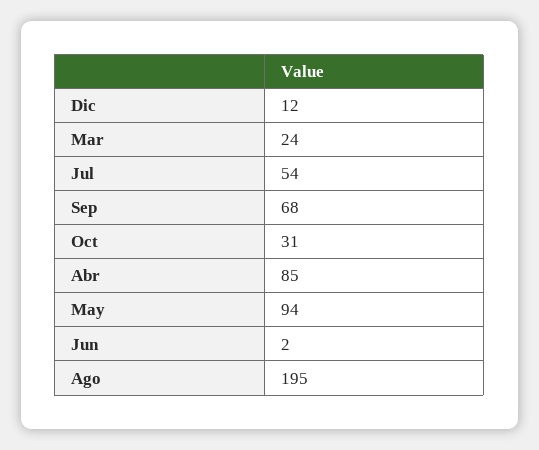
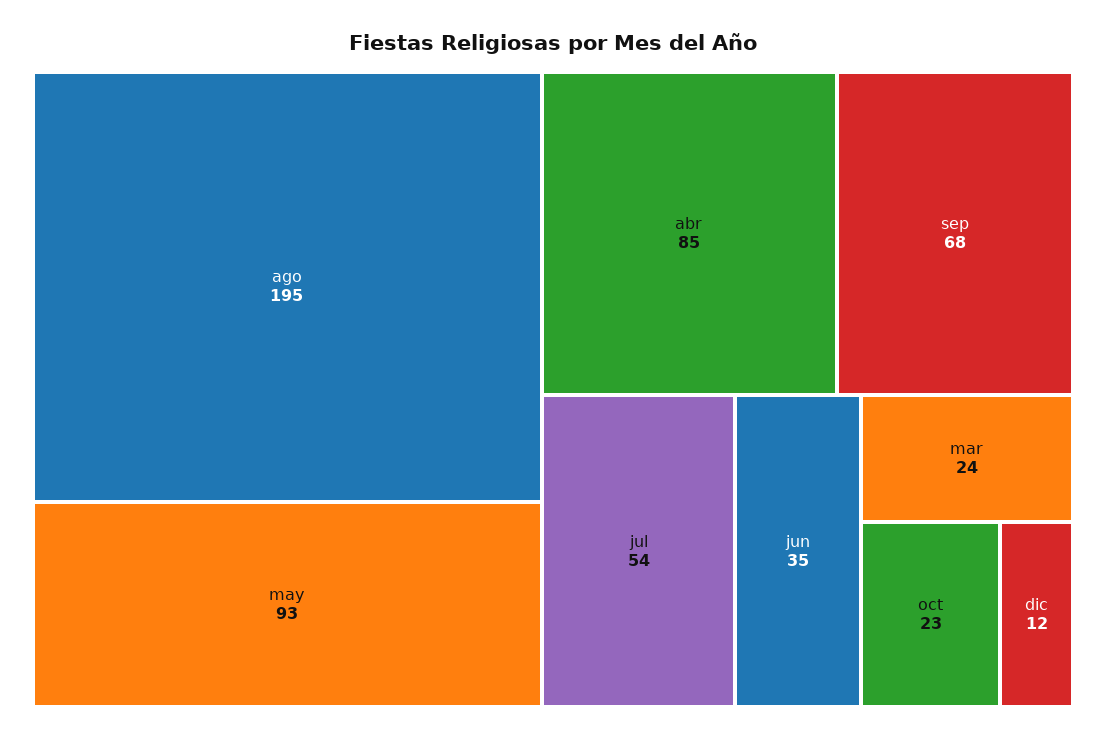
  {
    "Dic": 12,
    "Mar": 24,
    "Jul": 54,
    "Sep": 68,
-   "Oct": 31,
+   "Oct": 23,
    "Abr": 85,
-   "May": 94,
+   "May": 93,
-   "Jun": 2,
+   "Jun": 35,
    "Ago": 195
  }

